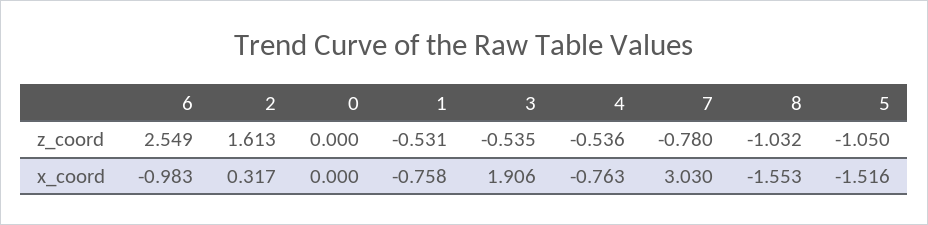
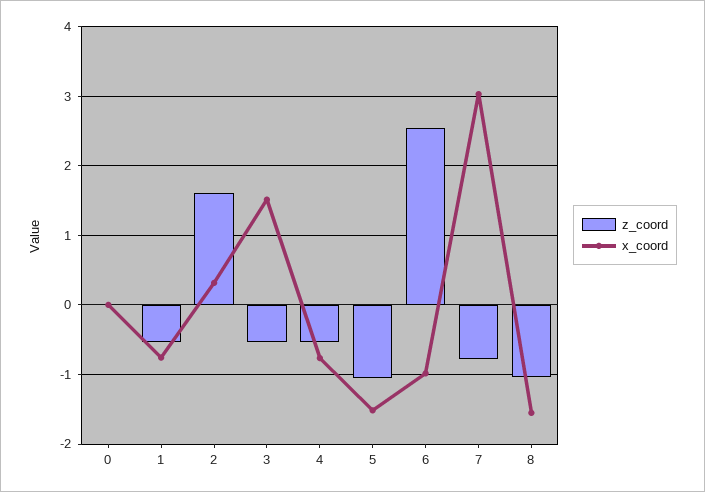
  {
    "z_coord": {
      "6": 2.549,
      "2": 1.613,
      "0": 0,
      "1": -0.531,
      "3": -0.535,
      "4": -0.536,
      "7": -0.78,
      "8": -1.032,
      "5": -1.05
    },
    "x_coord": {
      "6": -0.983,
      "2": 0.317,
      "0": 0,
      "1": -0.758,
-     "3": 1.906,
+     "3": 1.5,
      "4": -0.763,
      "7": 3.03,
      "8": -1.553,
      "5": -1.516
    }
  }

